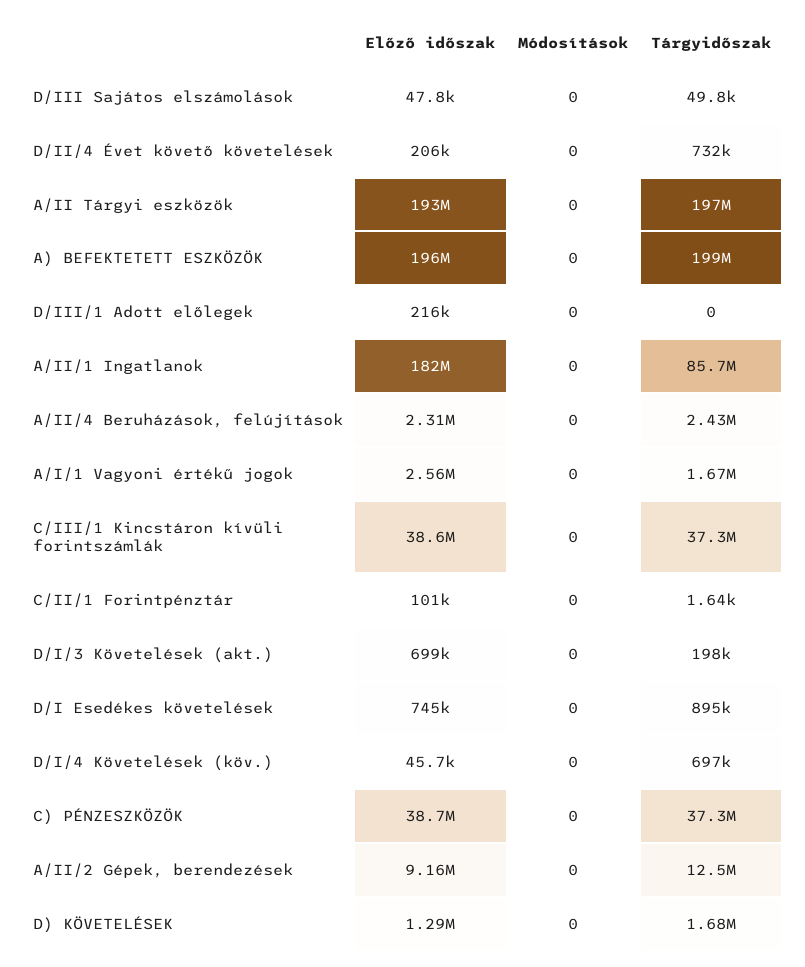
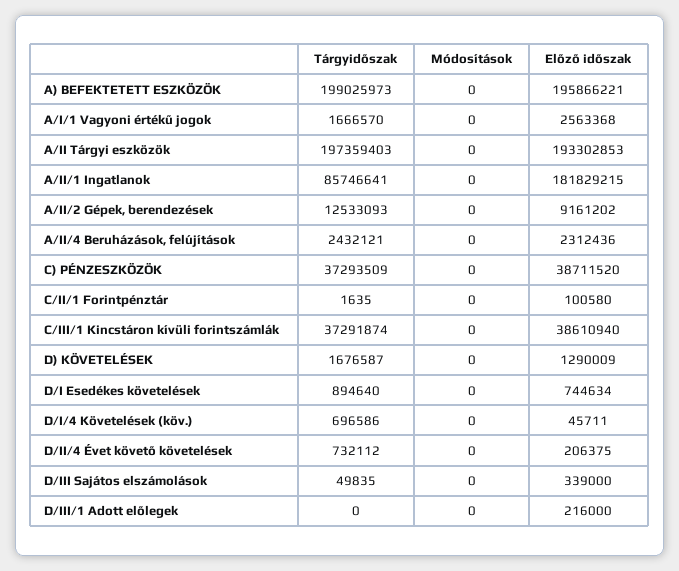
  {
    "Előző időszak": {
-     "D/III Sajátos elszámolások": 47800,
+     "D/III Sajátos elszámolások": 339000,
      "D/II/4 Évet követő követelések": 206375,
      "A/II Tárgyi eszközök": 193302853,
      "A) BEFEKTETETT ESZKÖZÖK": 195866221,
      "D/III/1 Adott előlegek": 216000,
      "A/II/1 Ingatlanok": 181829215,
      "A/II/4 Beruházások, felújítások": 2312436,
      "A/I/1 Vagyoni értékű jogok": 2563368,
      "C/III/1 Kincstáron kívüli forintszámlák": 38610940,
      "C/II/1 Forintpénztár": 100580,
-     "D/I/3 Követelések (akt.)": 699000,
      "D/I Esedékes követelések": 744634,
      "D/I/4 Követelések (köv.)": 45711,
      "C) PÉNZESZKÖZÖK": 38711520,
      "A/II/2 Gépek, berendezések": 9161202,
      "D) KÖVETELÉSEK": 1290009
    },
    "Módosítások": {
      "D/III Sajátos elszámolások": 0,
      "D/II/4 Évet követő követelések": 0,
      "A/II Tárgyi eszközök": 0,
      "A) BEFEKTETETT ESZKÖZÖK": 0,
      "D/III/1 Adott előlegek": 0,
      "A/II/1 Ingatlanok": 0,
      "A/II/4 Beruházások, felújítások": 0,
      "A/I/1 Vagyoni értékű jogok": 0,
      "C/III/1 Kincstáron kívüli forintszámlák": 0,
      "C/II/1 Forintpénztár": 0,
-     "D/I/3 Követelések (akt.)": 0,
      "D/I Esedékes követelések": 0,
      "D/I/4 Követelések (köv.)": 0,
      "C) PÉNZESZKÖZÖK": 0,
      "A/II/2 Gépek, berendezések": 0,
      "D) KÖVETELÉSEK": 0
    },
    "Tárgyidőszak": {
      "D/III Sajátos elszámolások": 49835,
      "D/II/4 Évet követő követelések": 732112,
      "A/II Tárgyi eszközök": 197359403,
      "A) BEFEKTETETT ESZKÖZÖK": 199025973,
      "D/III/1 Adott előlegek": 0,
      "A/II/1 Ingatlanok": 85746641,
      "A/II/4 Beruházások, felújítások": 2432121,
      "A/I/1 Vagyoni értékű jogok": 1666570,
      "C/III/1 Kincstáron kívüli forintszámlák": 37291874,
      "C/II/1 Forintpénztár": 1635,
-     "D/I/3 Követelések (akt.)": 198000,
      "D/I Esedékes követelések": 894640,
      "D/I/4 Követelések (köv.)": 696586,
      "C) PÉNZESZKÖZÖK": 37293509,
      "A/II/2 Gépek, berendezések": 12533093,
      "D) KÖVETELÉSEK": 1676587
    }
  }

